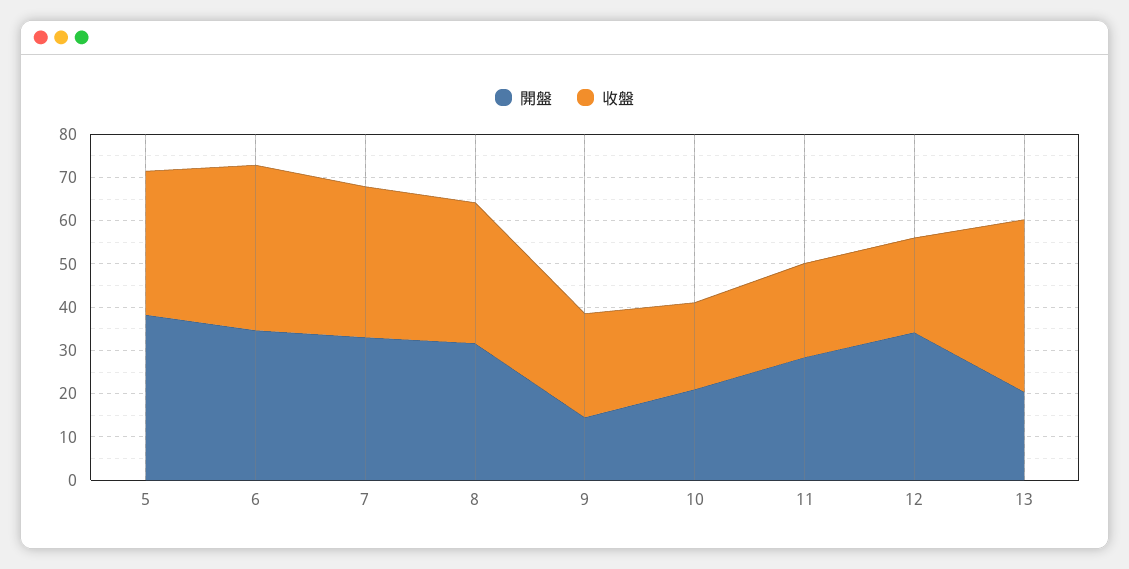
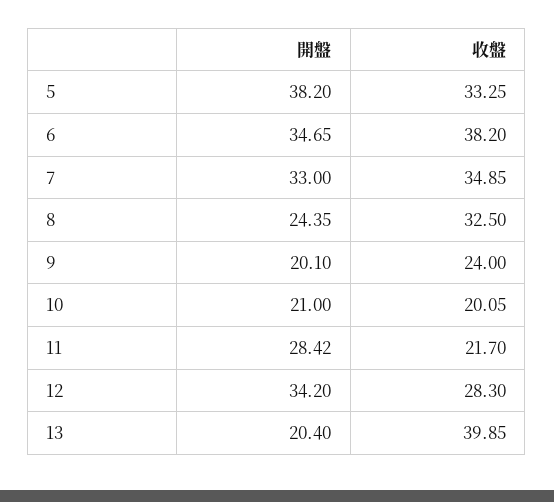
  {
    "開盤": {
      "5": 38.2,
      "6": 34.65,
      "7": 33,
-     "8": 32,
+     "8": 24.35,
-     "9": 14,
+     "9": 20.1,
      "10": 21,
      "11": 28.42,
      "12": 34.2,
      "13": 20.4
    },
    "收盤": {
      "5": 33.25,
      "6": 38.2,
      "7": 34.85,
      "8": 32.5,
      "9": 24,
      "10": 20.05,
      "11": 21.7,
-     "12": 22,
+     "12": 28.3,
      "13": 39.85
    }
  }

